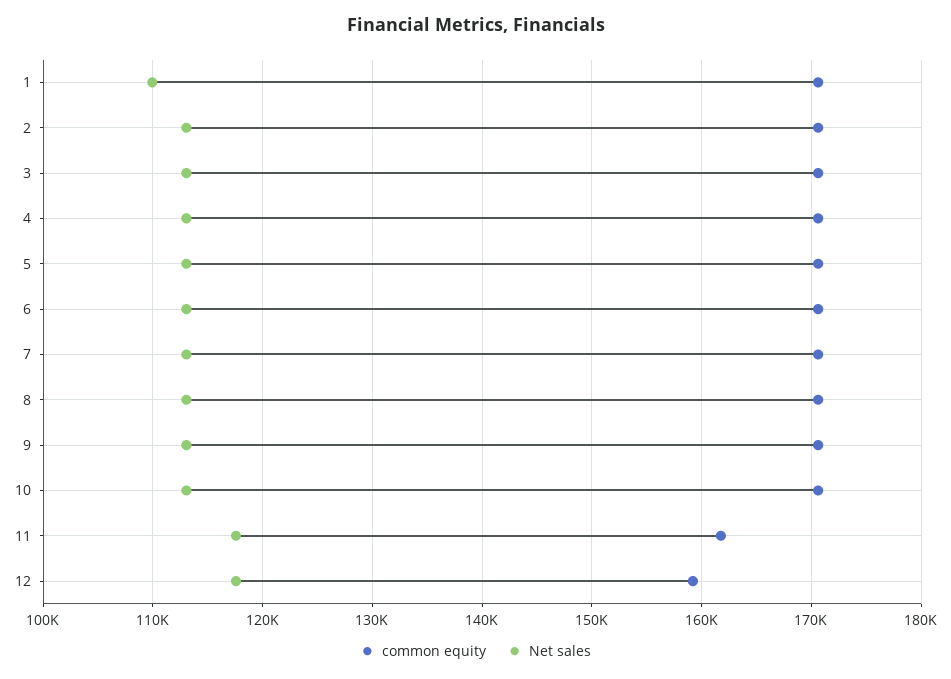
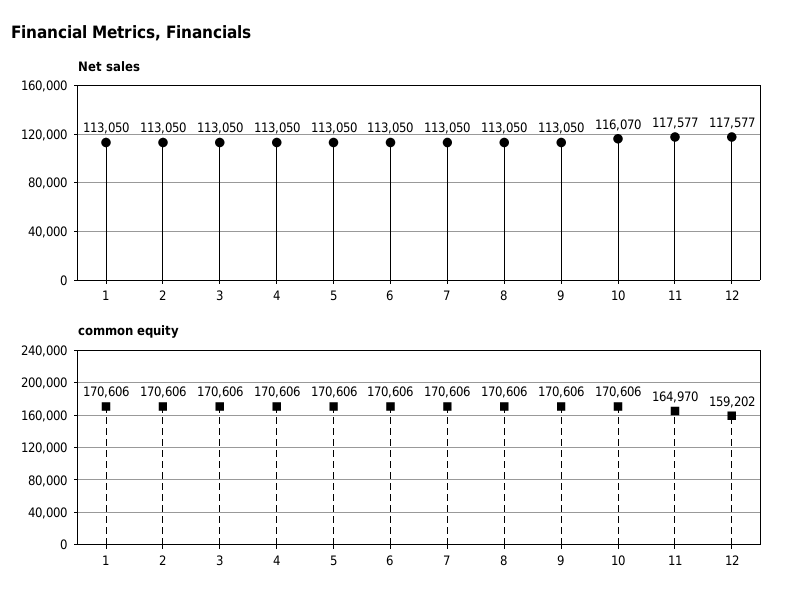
  {
    "common equity": {
      "1": 170606,
      "2": 170606,
      "3": 170606,
      "4": 170606,
      "5": 170606,
      "6": 170606,
      "7": 170606,
      "8": 170606,
      "9": 170606,
      "10": 170606,
-     "11": 162000,
+     "11": 164970,
      "12": 159202
    },
    "Net sales": {
-     "1": 110000,
+     "1": 113050,
      "2": 113050,
      "3": 113050,
      "4": 113050,
      "5": 113050,
      "6": 113050,
      "7": 113050,
      "8": 113050,
      "9": 113050,
-     "10": 113000,
+     "10": 116070,
      "11": 117577,
      "12": 117577
    }
  }

